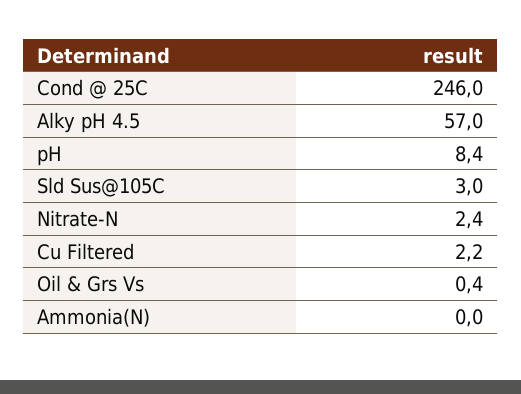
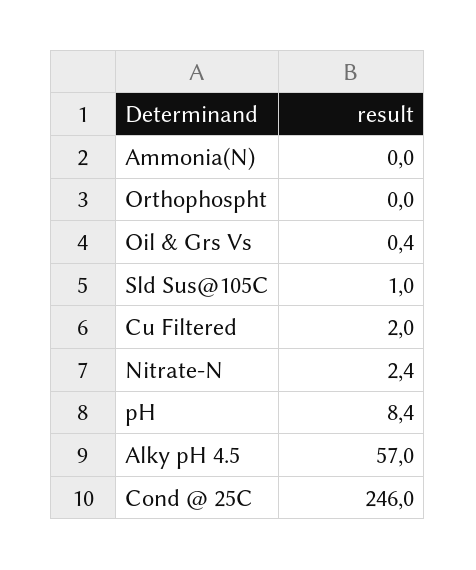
  {
    "Cond @ 25C": 246,
    "Alky pH 4.5": 57,
    "pH": 8.4,
-   "Sld Sus@105C": 3,
+   "Sld Sus@105C": 1,
    "Nitrate-N": 2.4,
-   "Cu Filtered": 2.2,
+   "Cu Filtered": 2,
    "Oil & Grs Vs": 0.4,
-   "Ammonia(N)": 0
+   "Ammonia(N)": 0,
+   "Orthophospht": 0
  }

